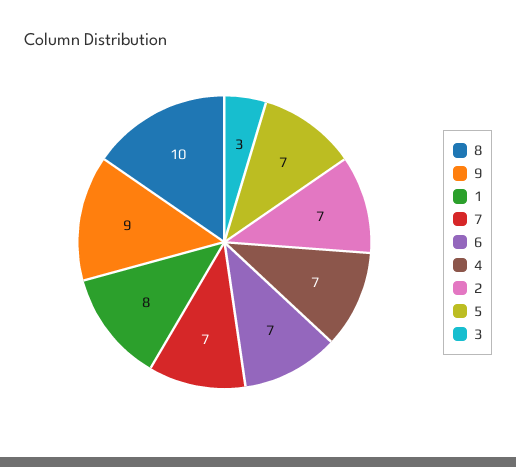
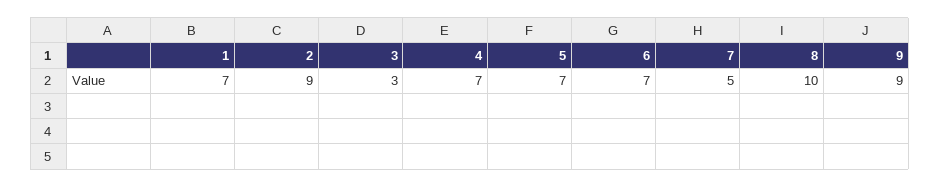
  {
    "8": 10,
    "9": 9,
-   "1": 8,
+   "1": 7,
-   "7": 7,
+   "7": 5,
    "6": 7,
    "4": 7,
-   "2": 7,
+   "2": 9,
    "5": 7,
    "3": 3
  }

